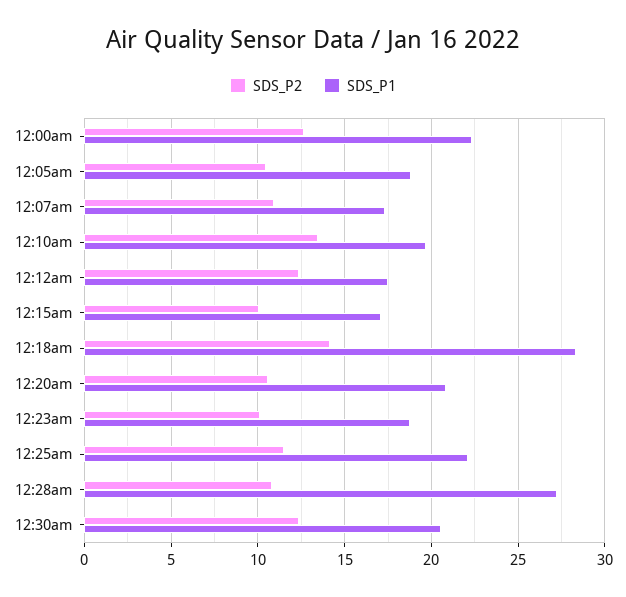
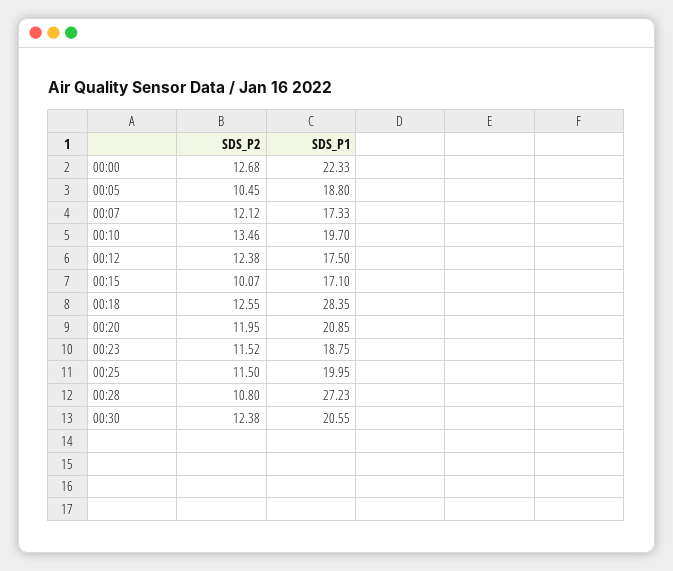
  {
    "SDS_P2": {
      "12:00am": 12.68,
      "12:05am": 10.45,
-     "12:07am": 11,
+     "12:07am": 12.12,
      "12:10am": 13.46,
      "12:12am": 12.38,
      "12:15am": 10.07,
-     "12:18am": 14,
+     "12:18am": 12.55,
-     "12:20am": 10.5,
+     "12:20am": 11.95,
-     "12:23am": 10,
+     "12:23am": 11.52,
      "12:25am": 11.5,
      "12:28am": 10.8,
      "12:30am": 12.38
    },
    "SDS_P1": {
      "12:00am": 22.33,
      "12:05am": 18.8,
      "12:07am": 17.33,
      "12:10am": 19.7,
      "12:12am": 17.5,
      "12:15am": 17.1,
      "12:18am": 28.35,
      "12:20am": 20.85,
      "12:23am": 18.75,
-     "12:25am": 22,
+     "12:25am": 19.95,
      "12:28am": 27.23,
      "12:30am": 20.55
    }
  }

